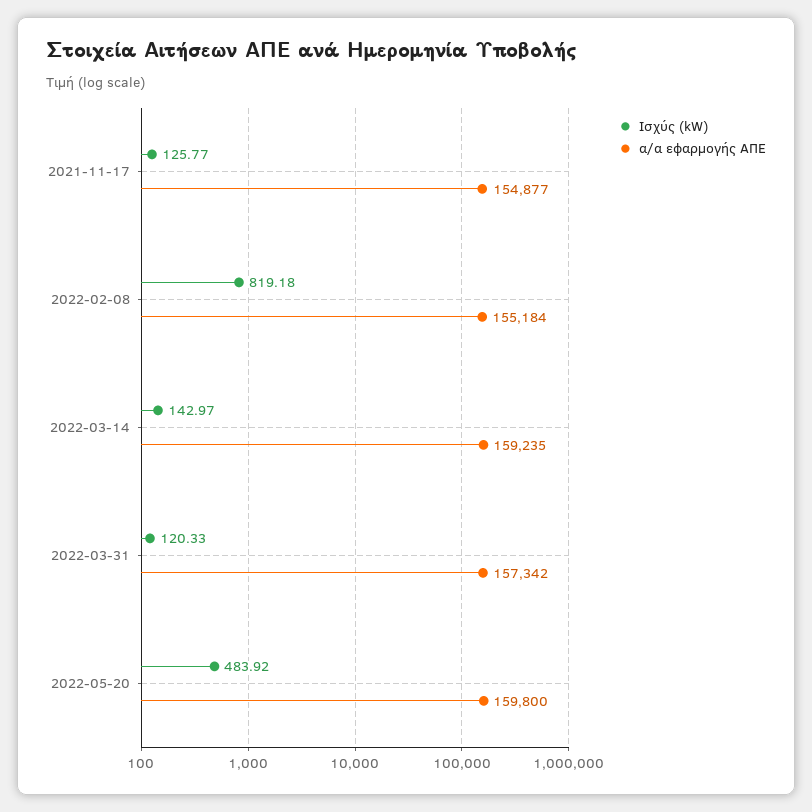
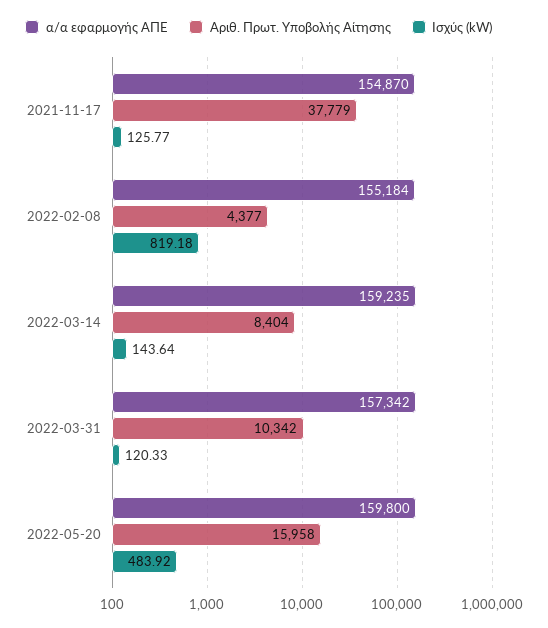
  {
    "Ισχύς (kW)": {
      "2021-11-17": 125.77,
      "2022-02-08": 819.18,
-     "2022-03-14": 142.97,
+     "2022-03-14": 143.64,
      "2022-03-31": 120.33,
      "2022-05-20": 483.92
    },
    "α/α εφαρμογής ΑΠΕ": {
-     "2021-11-17": 154877,
+     "2021-11-17": 154870,
      "2022-02-08": 155184,
      "2022-03-14": 159235,
      "2022-03-31": 157342,
      "2022-05-20": 159800
-   }
+   },
+   "Αριθ. Πρωτ. Υποβολής Αίτησης": {
+     "2021-11-17": 37779,
+     "2022-02-08": 4377,
+     "2022-03-14": 8404,
+     "2022-03-31": 10342,
+     "2022-05-20": 15958
+   }
  }

